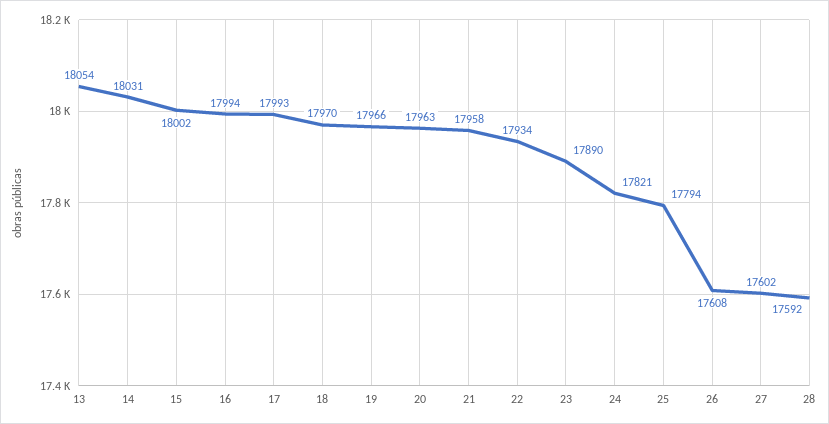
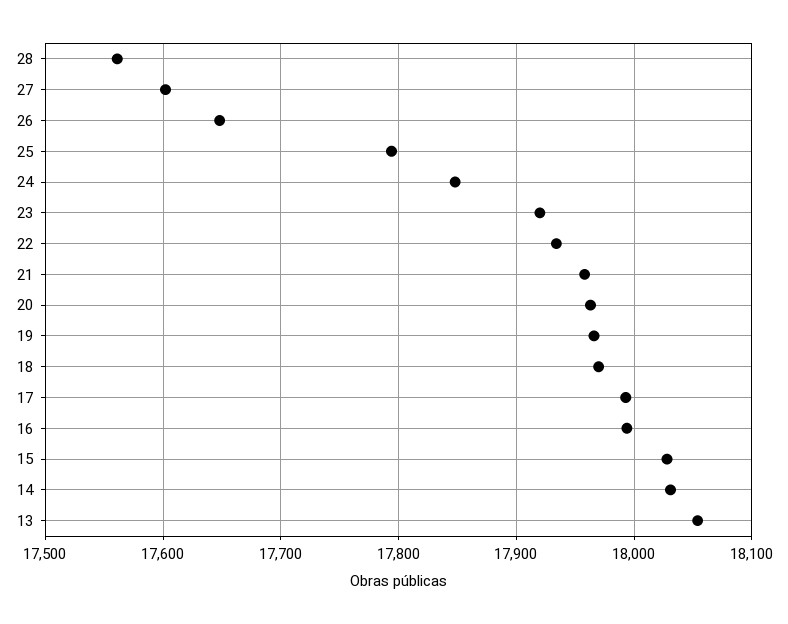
  {
    "13": 18054,
    "14": 18031,
-   "15": 18002,
+   "15": 18030,
    "16": 17994,
    "17": 17993,
    "18": 17970,
    "19": 17966,
    "20": 17963,
    "21": 17958,
    "22": 17934,
-   "23": 17890,
+   "23": 17920,
-   "24": 17821,
+   "24": 17850,
    "25": 17794,
-   "26": 17608,
+   "26": 17650,
    "27": 17602,
-   "28": 17592
+   "28": 17560
  }

